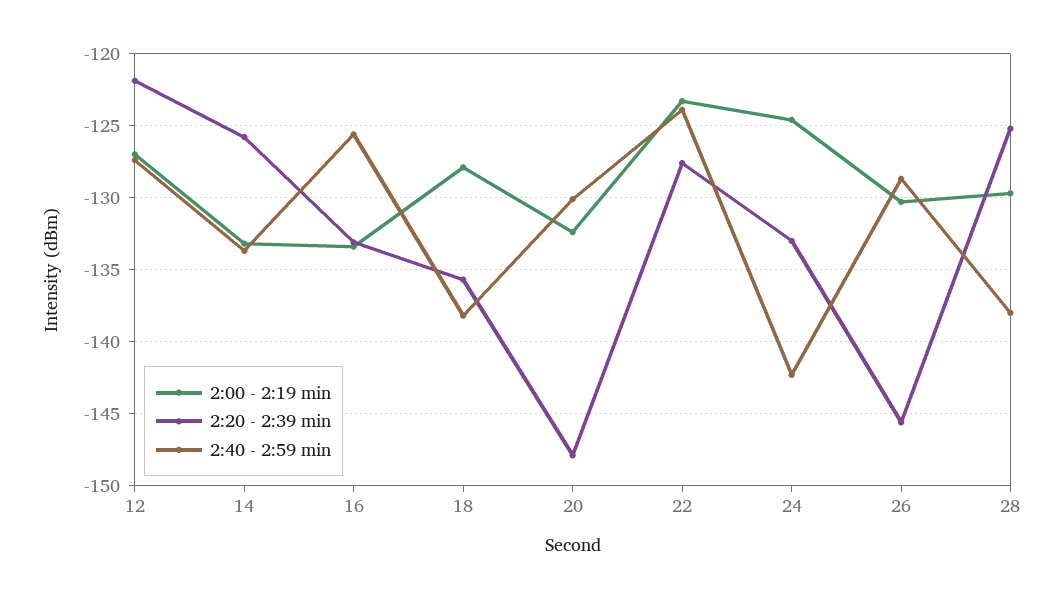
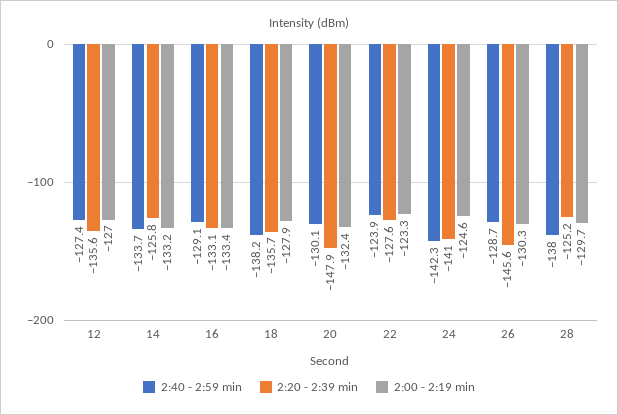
  {
    "2:00 - 2:19 min": {
      "12": -127,
      "14": -133.2,
      "16": -133.4,
      "18": -127.9,
      "20": -132.4,
      "22": -123.3,
      "24": -124.6,
      "26": -130.3,
      "28": -129.7
    },
    "2:20 - 2:39 min": {
-     "12": -122,
+     "12": -135.6,
      "14": -125.8,
      "16": -133.1,
      "18": -135.7,
      "20": -147.9,
      "22": -127.6,
-     "24": -133,
+     "24": -141,
      "26": -145.6,
      "28": -125.2
    },
    "2:40 - 2:59 min": {
      "12": -127.4,
      "14": -133.7,
-     "16": -125.5,
+     "16": -129.1,
      "18": -138.2,
      "20": -130.1,
      "22": -123.9,
      "24": -142.3,
      "26": -128.7,
      "28": -138
    }
  }

